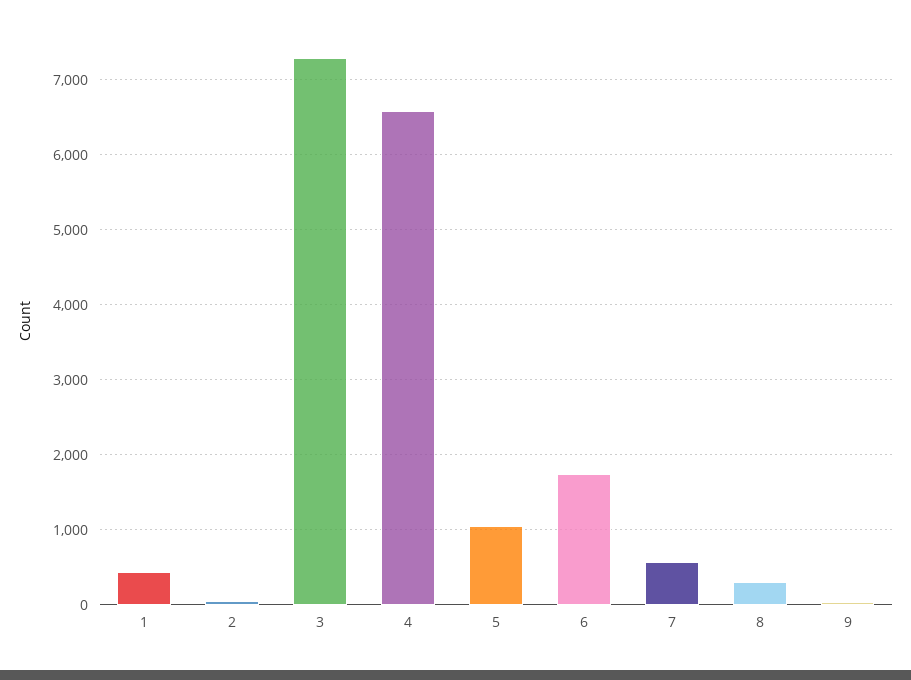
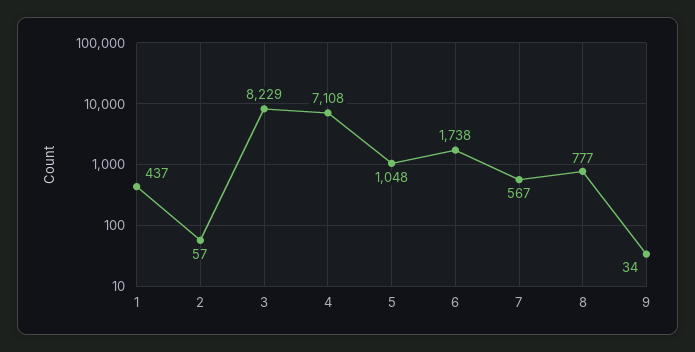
  {
    "1": 437,
    "2": 57,
-   "3": 7300,
+   "3": 8229,
-   "4": 6600,
+   "4": 7108,
    "5": 1048,
    "6": 1738,
    "7": 567,
-   "8": 300,
+   "8": 777,
    "9": 34
  }

